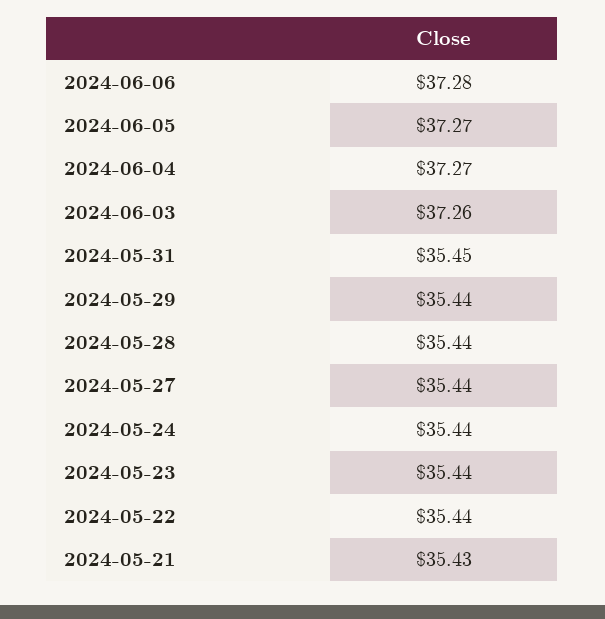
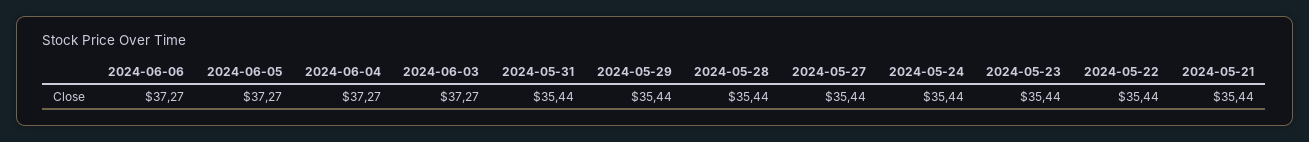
  {
-   "2024-06-06": 37.28,
+   "2024-06-06": 37.27,
    "2024-06-05": 37.27,
    "2024-06-04": 37.27,
-   "2024-06-03": 37.26,
+   "2024-06-03": 37.27,
-   "2024-05-31": 35.45,
+   "2024-05-31": 35.44,
    "2024-05-29": 35.44,
    "2024-05-28": 35.44,
    "2024-05-27": 35.44,
    "2024-05-24": 35.44,
    "2024-05-23": 35.44,
    "2024-05-22": 35.44,
-   "2024-05-21": 35.43
+   "2024-05-21": 35.44
  }

